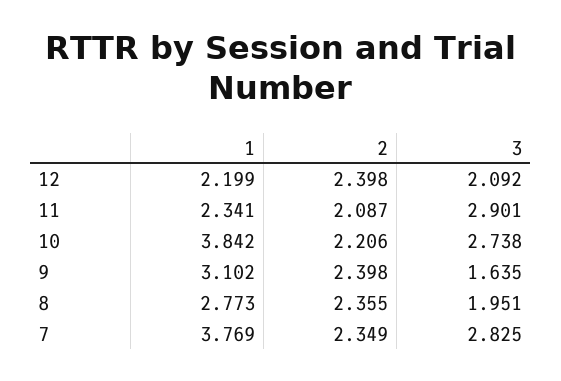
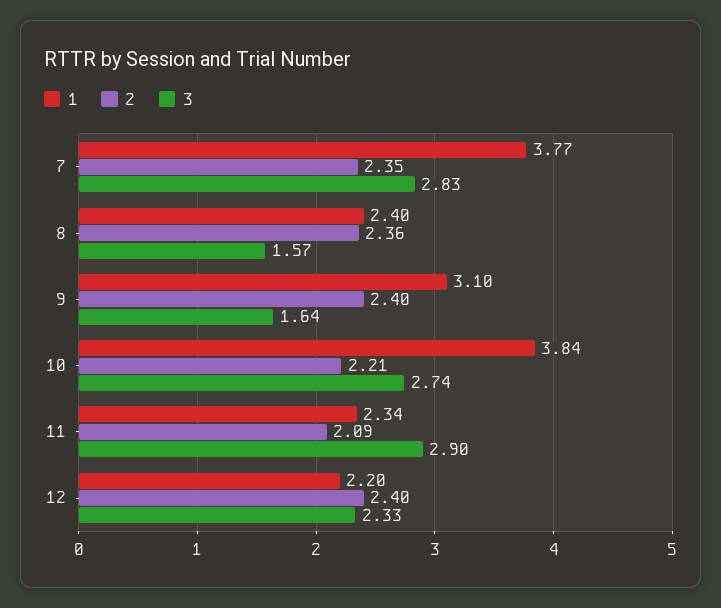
  {
    "1": {
      "12": 2.199,
      "11": 2.341,
      "10": 3.842,
      "9": 3.102,
-     "8": 2.773,
+     "8": 2.4,
      "7": 3.769
    },
    "2": {
      "12": 2.398,
      "11": 2.087,
      "10": 2.206,
      "9": 2.398,
      "8": 2.355,
      "7": 2.349
    },
    "3": {
-     "12": 2.092,
+     "12": 2.33,
      "11": 2.901,
      "10": 2.738,
      "9": 1.635,
-     "8": 1.951,
+     "8": 1.57,
      "7": 2.825
    }
  }

